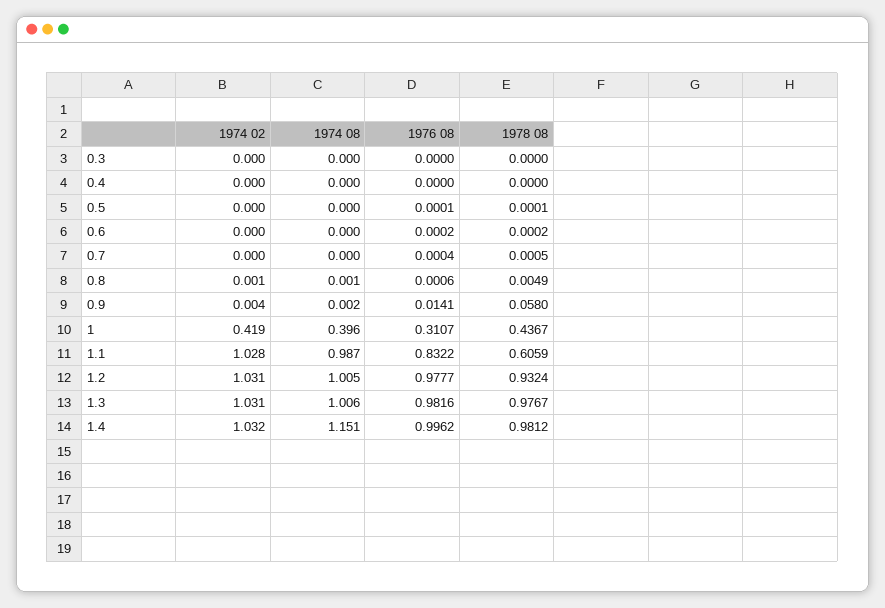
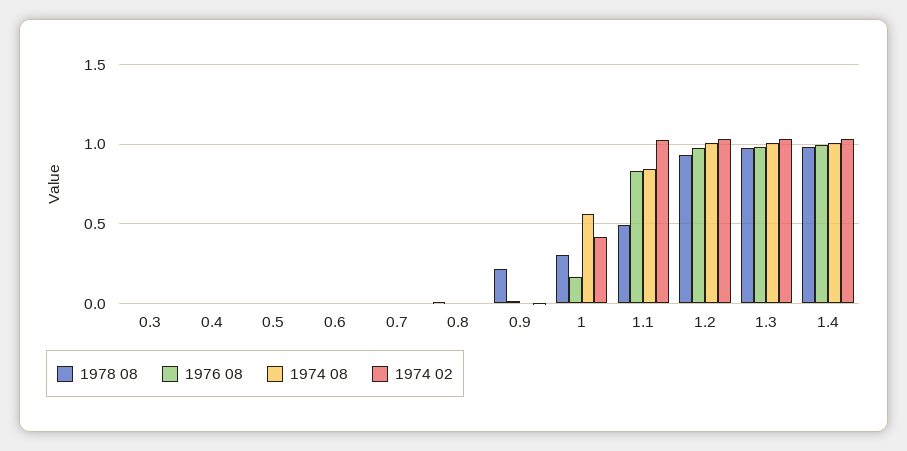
  {
    "1974 02": {
      "0.3": 0,
      "0.4": 0,
      "0.5": 0,
      "0.6": 0,
      "0.7": 0,
      "0.8": 0.001,
      "0.9": 0.004,
      "1": 0.419,
      "1.1": 1.028,
      "1.2": 1.031,
      "1.3": 1.031,
      "1.4": 1.032
    },
    "1974 08": {
      "0.3": 0,
      "0.4": 0,
      "0.5": 0,
      "0.6": 0,
      "0.7": 0,
      "0.8": 0.001,
      "0.9": 0.002,
-     "1": 0.396,
+     "1": 0.55,
-     "1.1": 0.987,
+     "1.1": 0.85,
      "1.2": 1.005,
      "1.3": 1.006,
-     "1.4": 1.151
+     "1.4": 1
    },
    "1976 08": {
      "0.3": 0,
      "0.4": 0,
      "0.5": 0.0001,
      "0.6": 0.0002,
      "0.7": 0.0004,
      "0.8": 0.0006,
      "0.9": 0.0141,
-     "1": 0.3107,
+     "1": 0.15,
      "1.1": 0.8322,
      "1.2": 0.9777,
      "1.3": 0.9816,
      "1.4": 0.9962
    },
    "1978 08": {
      "0.3": 0,
      "0.4": 0,
      "0.5": 0.0001,
      "0.6": 0.0002,
      "0.7": 0.0005,
      "0.8": 0.0049,
-     "0.9": 0.058,
+     "0.9": 0.2,
-     "1": 0.4367,
+     "1": 0.3,
-     "1.1": 0.6059,
+     "1.1": 0.5,
      "1.2": 0.9324,
      "1.3": 0.9767,
      "1.4": 0.9812
    }
  }

